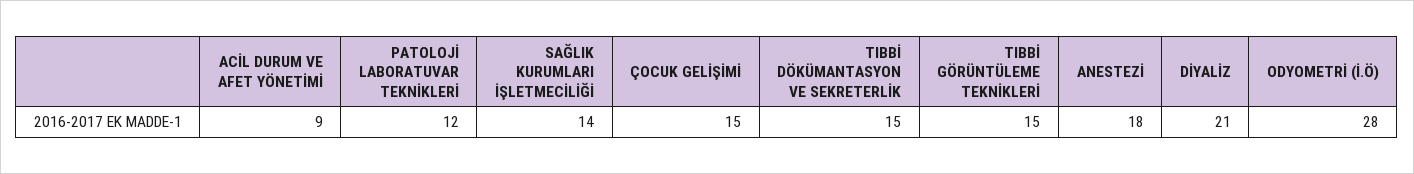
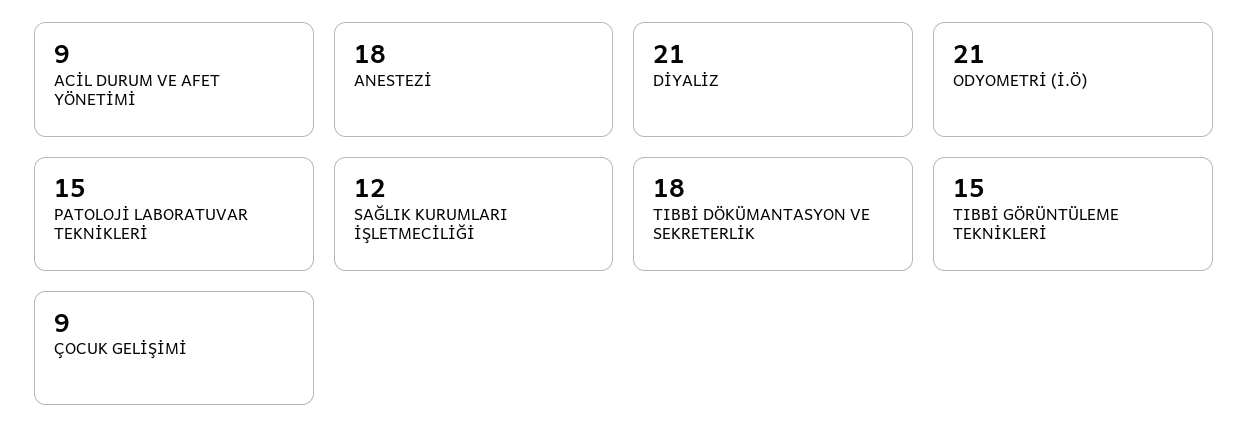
  {
    "ACİL DURUM VE AFET YÖNETİMİ": 9,
-   "PATOLOJİ LABORATUVAR TEKNİKLERİ": 12,
+   "PATOLOJİ LABORATUVAR TEKNİKLERİ": 15,
-   "SAĞLIK KURUMLARI İŞLETMECİLİĞİ": 14,
+   "SAĞLIK KURUMLARI İŞLETMECİLİĞİ": 12,
-   "ÇOCUK GELİŞİMİ": 15,
+   "ÇOCUK GELİŞİMİ": 9,
-   "TIBBİ DÖKÜMANTASYON VE SEKRETERLİK": 15,
+   "TIBBİ DÖKÜMANTASYON VE SEKRETERLİK": 18,
    "TIBBİ GÖRÜNTÜLEME TEKNİKLERİ": 15,
    "ANESTEZİ": 18,
    "DİYALİZ": 21,
-   "ODYOMETRİ (İ.Ö)": 28
+   "ODYOMETRİ (İ.Ö)": 21
  }

